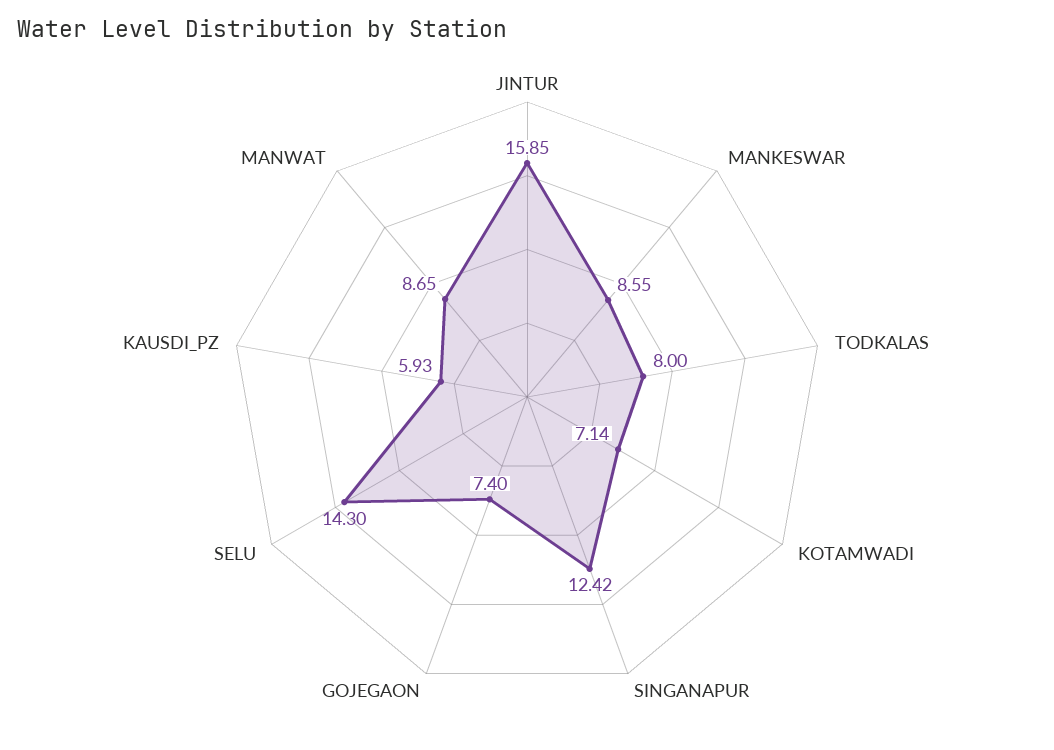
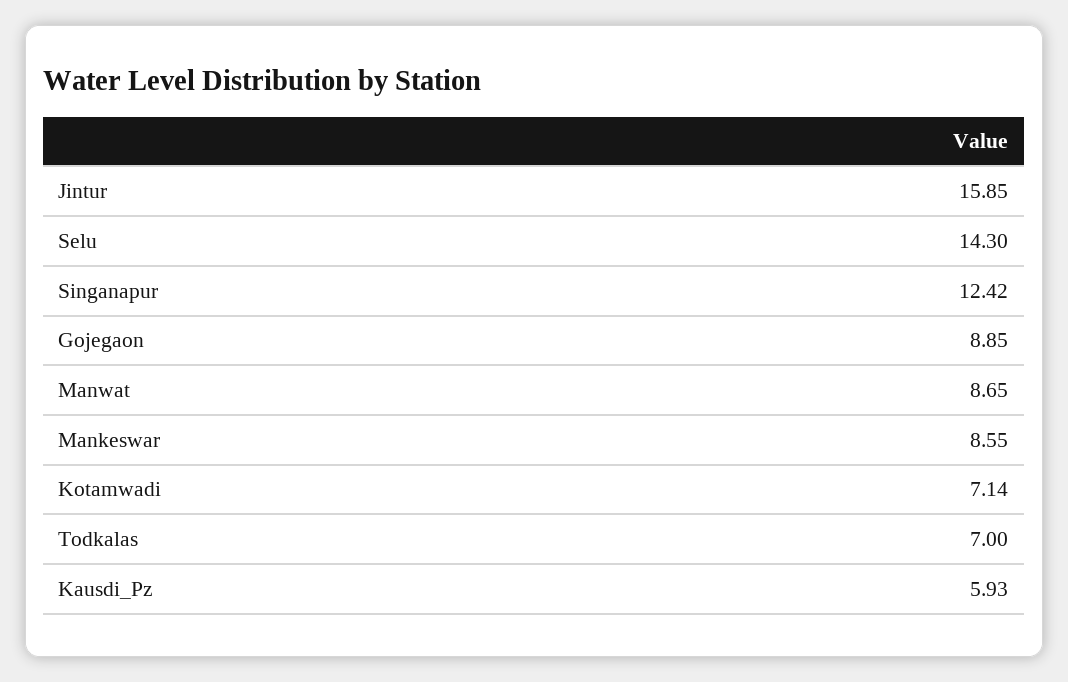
  {
    "JINTUR": 15.85,
    "MANKESWAR": 8.55,
-   "TODKALAS": 8,
+   "TODKALAS": 7,
    "KOTAMWADI": 7.14,
    "SINGANAPUR": 12.42,
-   "GOJEGAON": 7.4,
+   "GOJEGAON": 8.85,
    "SELU": 14.3,
    "KAUSDI_PZ": 5.93,
    "MANWAT": 8.65
  }

